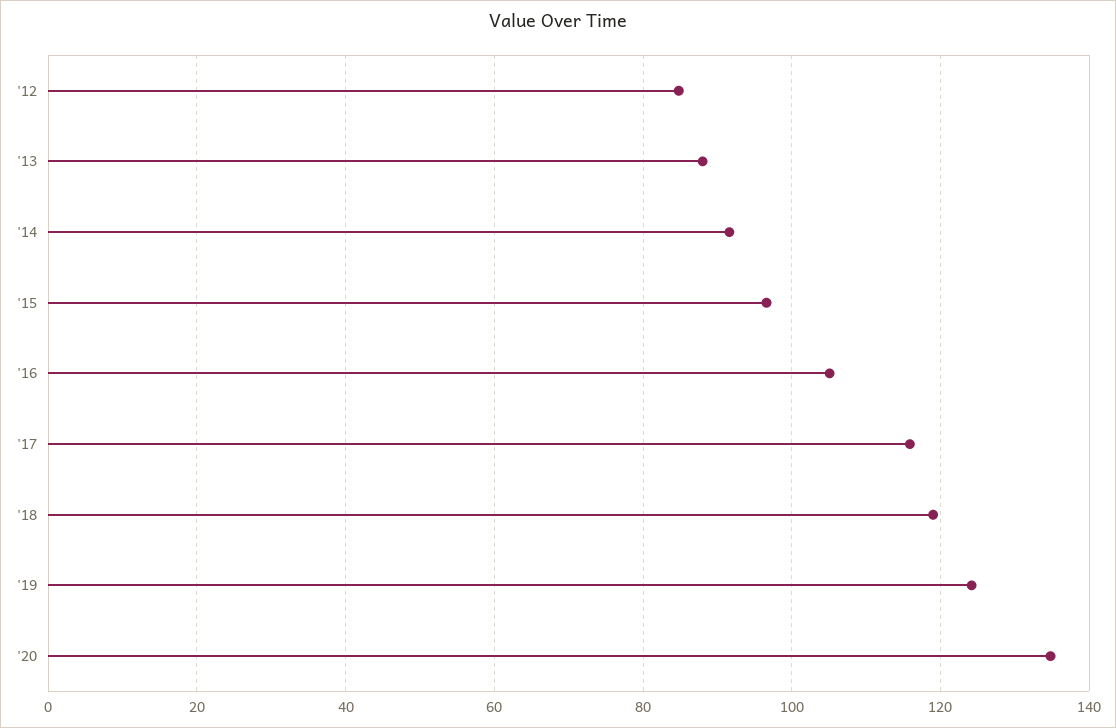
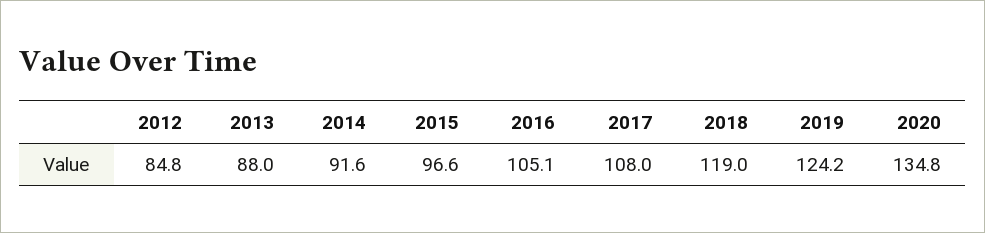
  {
    "'12": 84.8,
    "'13": 88,
    "'14": 91.6,
    "'15": 96.6,
    "'16": 105.1,
-   "'17": 116,
+   "'17": 108,
    "'18": 119,
    "'19": 124.2,
    "'20": 134.8
  }

